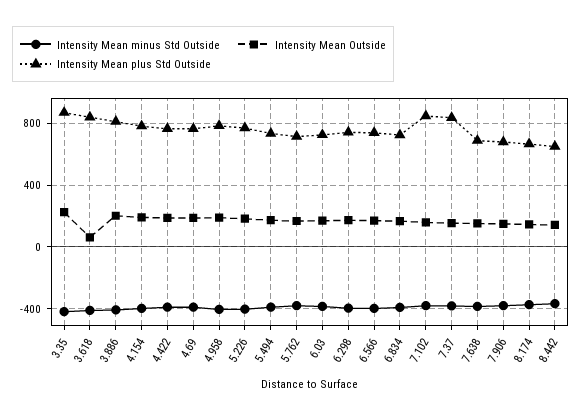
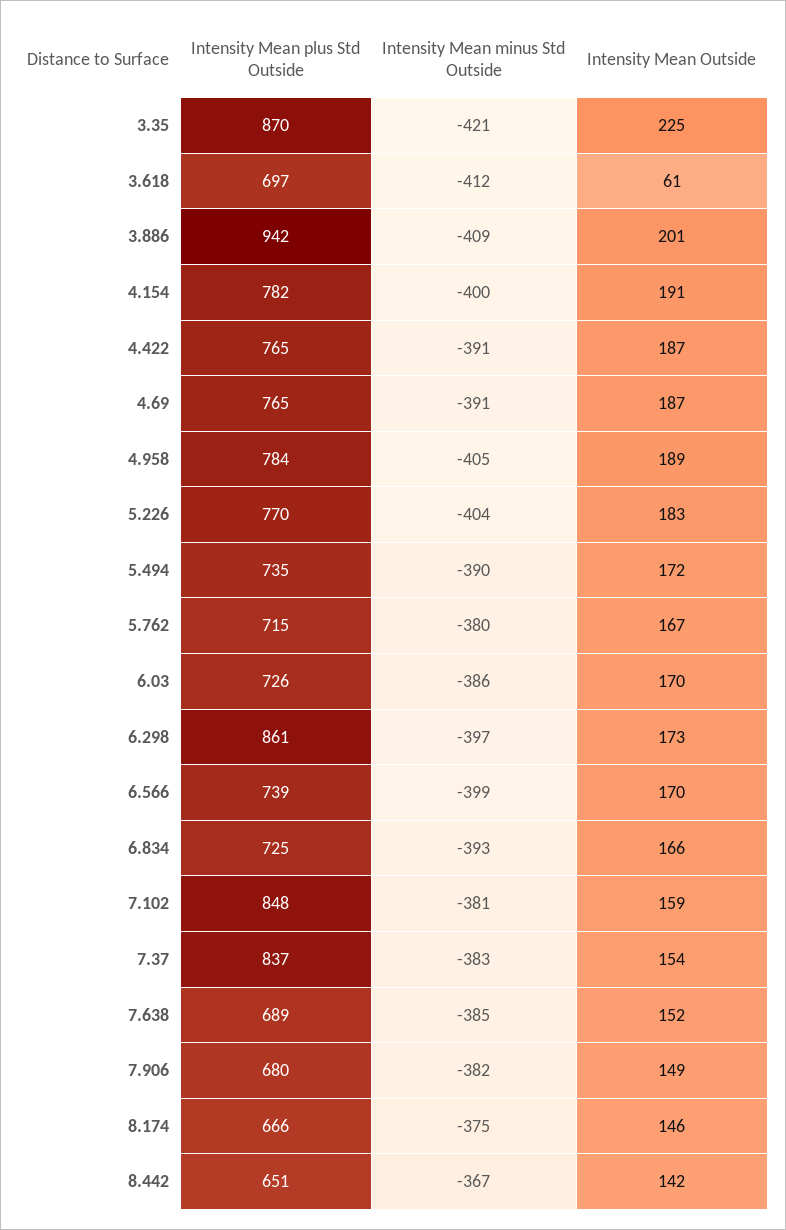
  {
    "Intensity Mean minus Std Outside": {
      "3.35": -421,
      "3.618": -412,
      "3.886": -409,
      "4.154": -400,
      "4.422": -391,
      "4.69": -391,
      "4.958": -405,
      "5.226": -404,
      "5.494": -390,
      "5.762": -380,
      "6.03": -386,
      "6.298": -397,
      "6.566": -399,
      "6.834": -393,
      "7.102": -381,
      "7.37": -383,
      "7.638": -385,
      "7.906": -382,
      "8.174": -375,
      "8.442": -367
    },
    "Intensity Mean Outside": {
      "3.35": 225,
      "3.618": 61,
      "3.886": 201,
      "4.154": 191,
      "4.422": 187,
      "4.69": 187,
      "4.958": 189,
      "5.226": 183,
      "5.494": 172,
      "5.762": 167,
      "6.03": 170,
      "6.298": 173,
      "6.566": 170,
      "6.834": 166,
      "7.102": 159,
      "7.37": 154,
      "7.638": 152,
      "7.906": 149,
      "8.174": 146,
      "8.442": 142
    },
    "Intensity Mean plus Std Outside": {
      "3.35": 870,
-     "3.618": 850,
+     "3.618": 697,
-     "3.886": 800,
+     "3.886": 942,
      "4.154": 782,
      "4.422": 765,
      "4.69": 765,
      "4.958": 784,
      "5.226": 770,
      "5.494": 735,
      "5.762": 715,
      "6.03": 726,
-     "6.298": 750,
+     "6.298": 861,
      "6.566": 739,
      "6.834": 725,
      "7.102": 848,
      "7.37": 837,
      "7.638": 689,
      "7.906": 680,
      "8.174": 666,
      "8.442": 651
    }
  }

